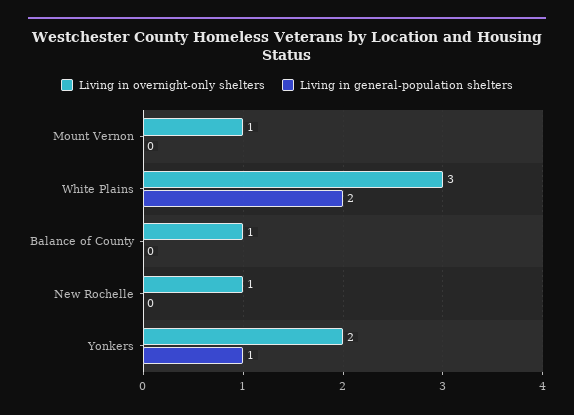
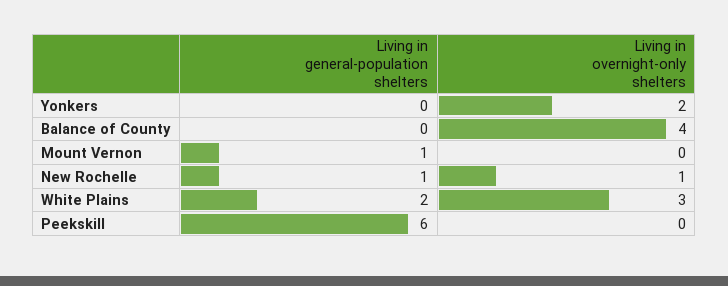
  {
    "Living in overnight-only shelters": {
-     "Mount Vernon": 1,
+     "Mount Vernon": 0,
      "White Plains": 3,
-     "Balance of County": 1,
+     "Balance of County": 4,
      "New Rochelle": 1,
-     "Yonkers": 2
+     "Yonkers": 2,
+     "Peekskill": 0
    },
    "Living in general-population shelters": {
-     "Mount Vernon": 0,
+     "Mount Vernon": 1,
      "White Plains": 2,
      "Balance of County": 0,
-     "New Rochelle": 0,
+     "New Rochelle": 1,
-     "Yonkers": 1
+     "Yonkers": 0,
+     "Peekskill": 6
    }
  }

